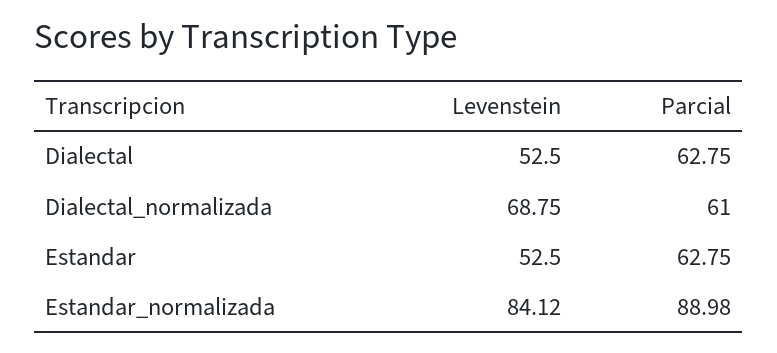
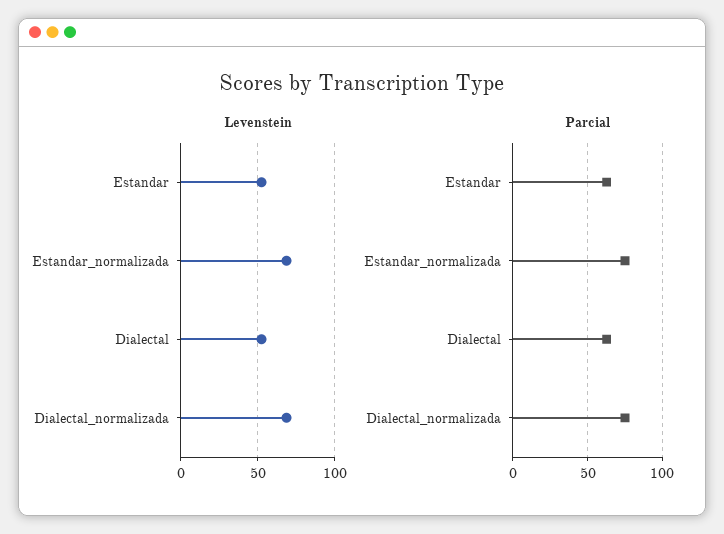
  {
    "Levenstein": {
      "Dialectal": 52.5,
      "Dialectal_normalizada": 68.75,
      "Estandar": 52.5,
-     "Estandar_normalizada": 84.12
+     "Estandar_normalizada": 70
    },
    "Parcial": {
      "Dialectal": 62.75,
-     "Dialectal_normalizada": 61,
+     "Dialectal_normalizada": 75,
      "Estandar": 62.75,
-     "Estandar_normalizada": 88.98
+     "Estandar_normalizada": 75
    }
  }

